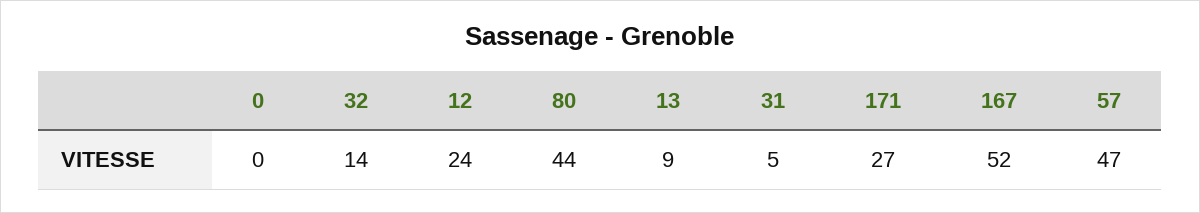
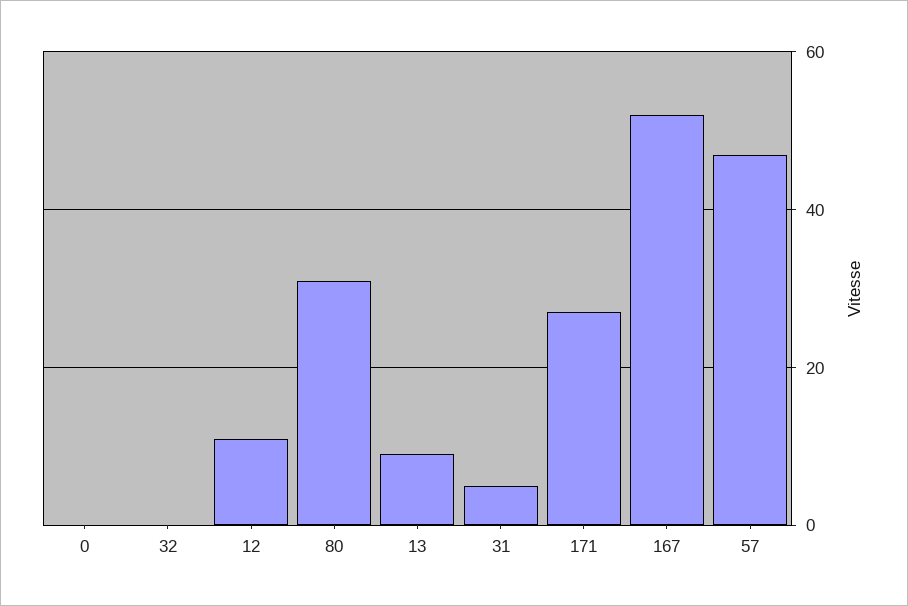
  {
    "0": 0,
-   "32": 14,
+   "32": 0,
-   "12": 24,
+   "12": 10,
-   "80": 44,
+   "80": 30,
    "13": 9,
    "31": 5,
    "171": 27,
    "167": 52,
    "57": 47
  }

